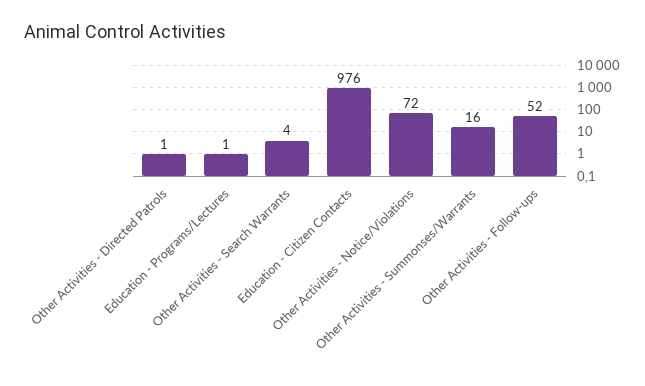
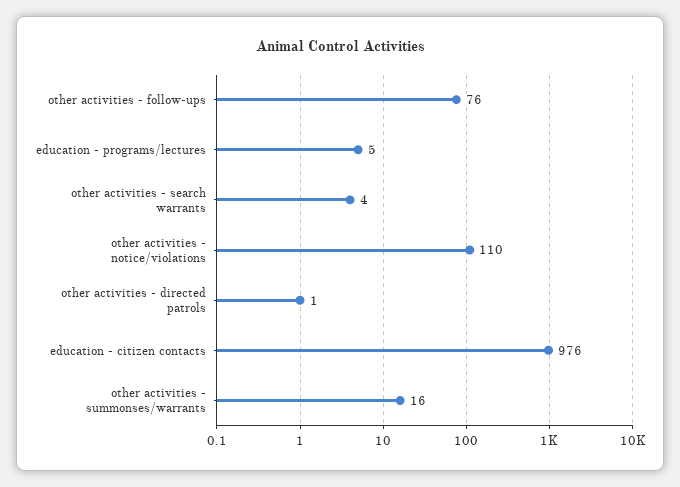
  {
    "Other Activities - Directed Patrols": 1,
-   "Education - Programs/Lectures": 1,
+   "Education - Programs/Lectures": 5,
    "Other Activities - Search Warrants": 4,
    "Education - Citizen Contacts": 976,
-   "Other Activities - Notice/Violations": 72,
+   "Other Activities - Notice/Violations": 110,
    "Other Activities - Summonses/Warrants": 16,
-   "Other Activities - Follow-ups": 52
+   "Other Activities - Follow-ups": 76
  }

